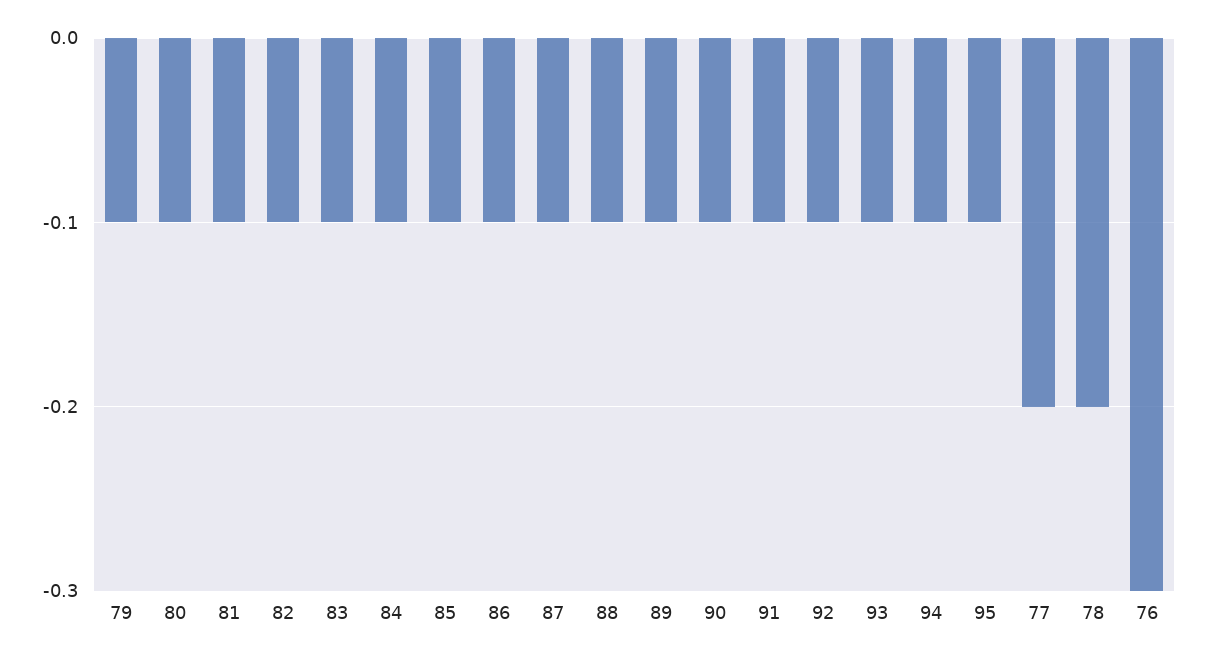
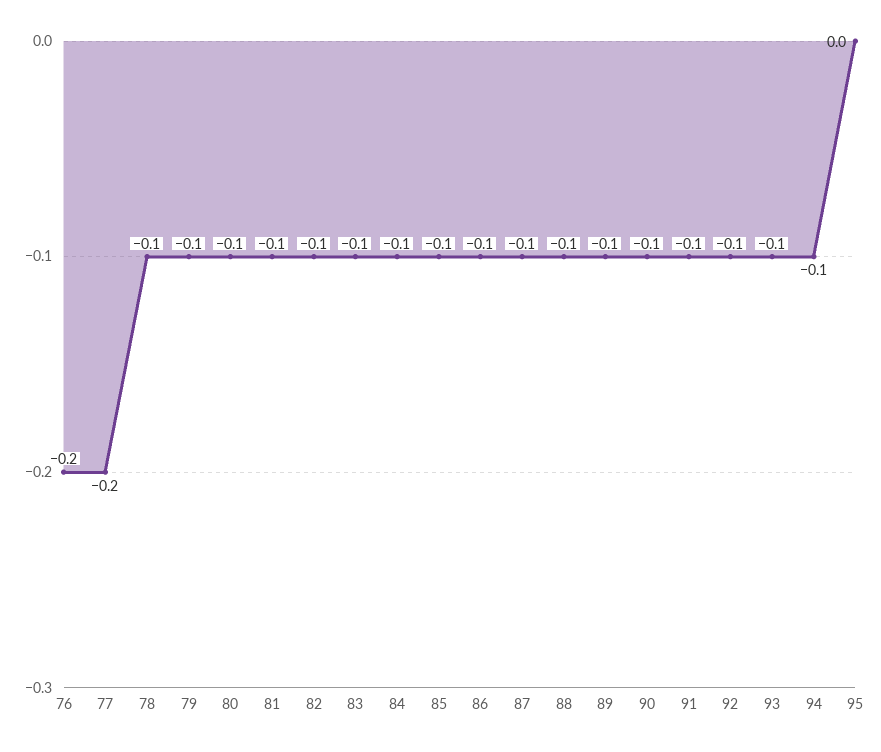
  {
    "79": -0.1,
    "80": -0.1,
    "81": -0.1,
    "82": -0.1,
    "83": -0.1,
    "84": -0.1,
    "85": -0.1,
    "86": -0.1,
    "87": -0.1,
    "88": -0.1,
    "89": -0.1,
    "90": -0.1,
    "91": -0.1,
    "92": -0.1,
    "93": -0.1,
    "94": -0.1,
-   "95": -0.1,
+   "95": 0,
    "77": -0.2,
-   "78": -0.2,
+   "78": -0.1,
-   "76": -0.3
+   "76": -0.2
  }

